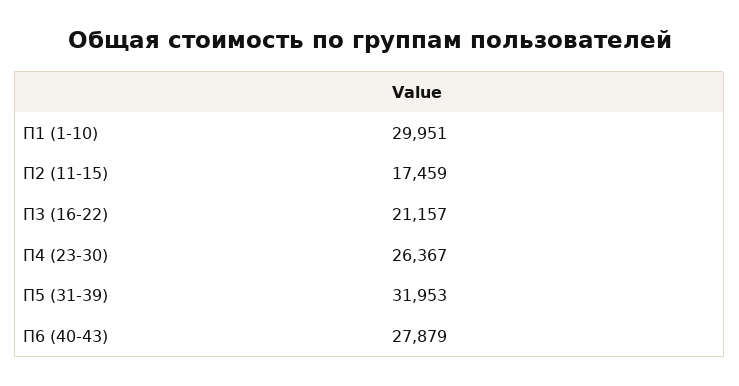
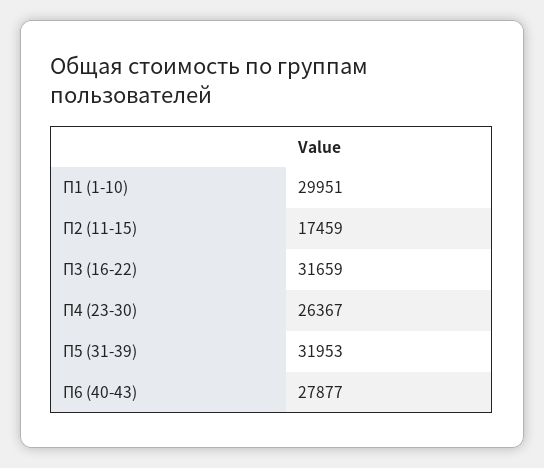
  {
    "П1 (1-10)": 29951,
    "П2 (11-15)": 17459,
-   "П3 (16-22)": 21157,
+   "П3 (16-22)": 31659,
    "П4 (23-30)": 26367,
    "П5 (31-39)": 31953,
-   "П6 (40-43)": 27879
+   "П6 (40-43)": 27877
  }

